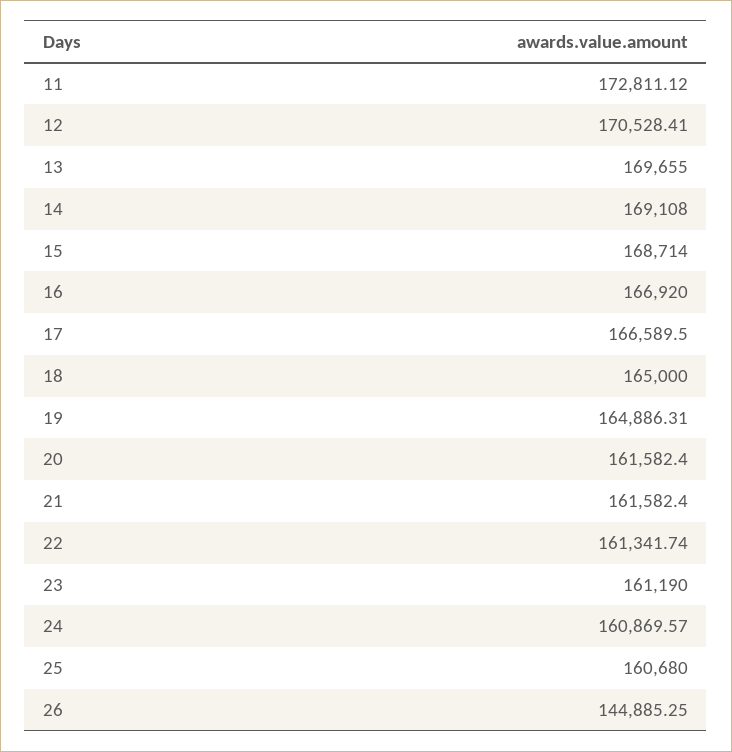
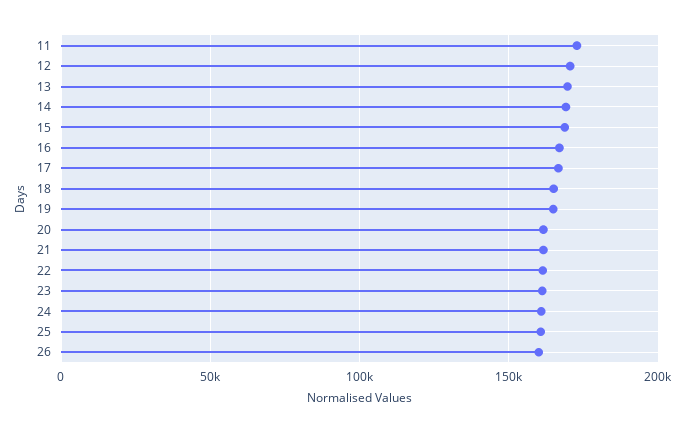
  {
    "11": 172811.12,
    "12": 170528.41,
    "13": 169655,
    "14": 169108,
    "15": 168714,
    "16": 166920,
    "17": 166589.5,
    "18": 165000,
    "19": 164886.31,
    "20": 161582.4,
    "21": 161582.4,
    "22": 161341.74,
    "23": 161190,
    "24": 160869.57,
    "25": 160680,
-   "26": 144885.25
+   "26": 160000
  }

